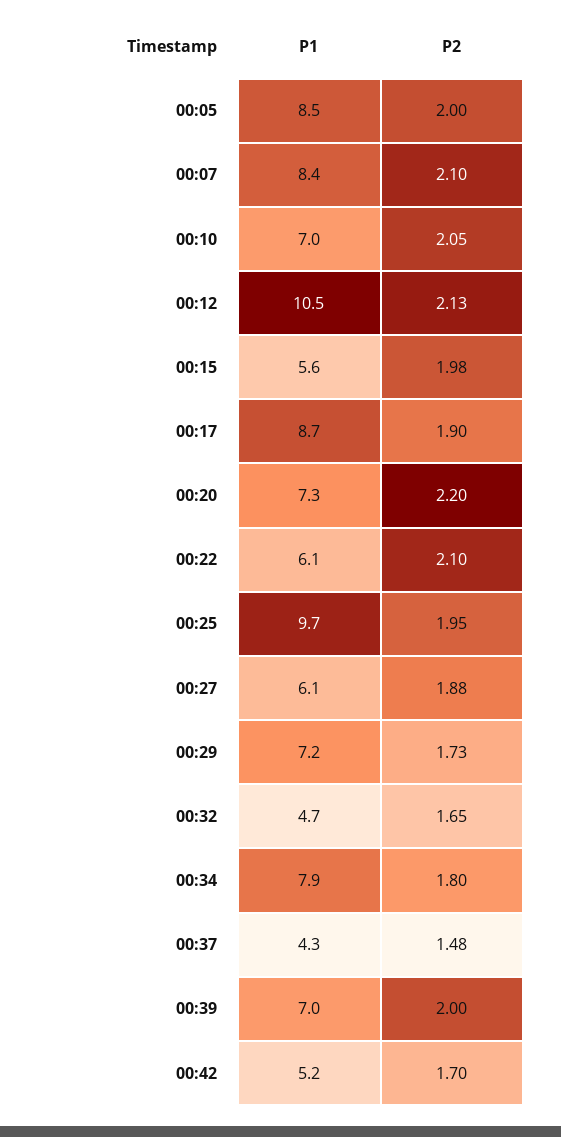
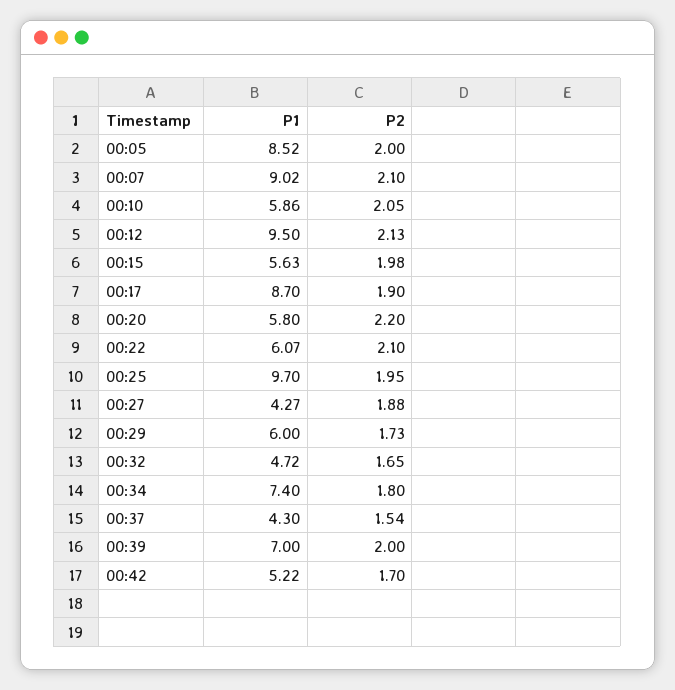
  {
    "P1": {
      "00:05": 8.52,
-     "00:07": 8.4,
+     "00:07": 9.02,
-     "00:10": 7,
+     "00:10": 5.86,
-     "00:12": 10.5,
+     "00:12": 9.5,
      "00:15": 5.63,
      "00:17": 8.7,
-     "00:20": 7.3,
+     "00:20": 5.8,
      "00:22": 6.07,
      "00:25": 9.7,
-     "00:27": 6.1,
+     "00:27": 4.27,
-     "00:29": 7.2,
+     "00:29": 6,
      "00:32": 4.72,
-     "00:34": 7.9,
+     "00:34": 7.4,
      "00:37": 4.3,
      "00:39": 7,
      "00:42": 5.22
    },
    "P2": {
      "00:05": 2,
      "00:07": 2.1,
      "00:10": 2.05,
      "00:12": 2.13,
      "00:15": 1.98,
      "00:17": 1.9,
      "00:20": 2.2,
      "00:22": 2.1,
      "00:25": 1.95,
      "00:27": 1.88,
      "00:29": 1.73,
      "00:32": 1.65,
      "00:34": 1.8,
-     "00:37": 1.48,
+     "00:37": 1.54,
      "00:39": 2,
      "00:42": 1.7
    }
  }

